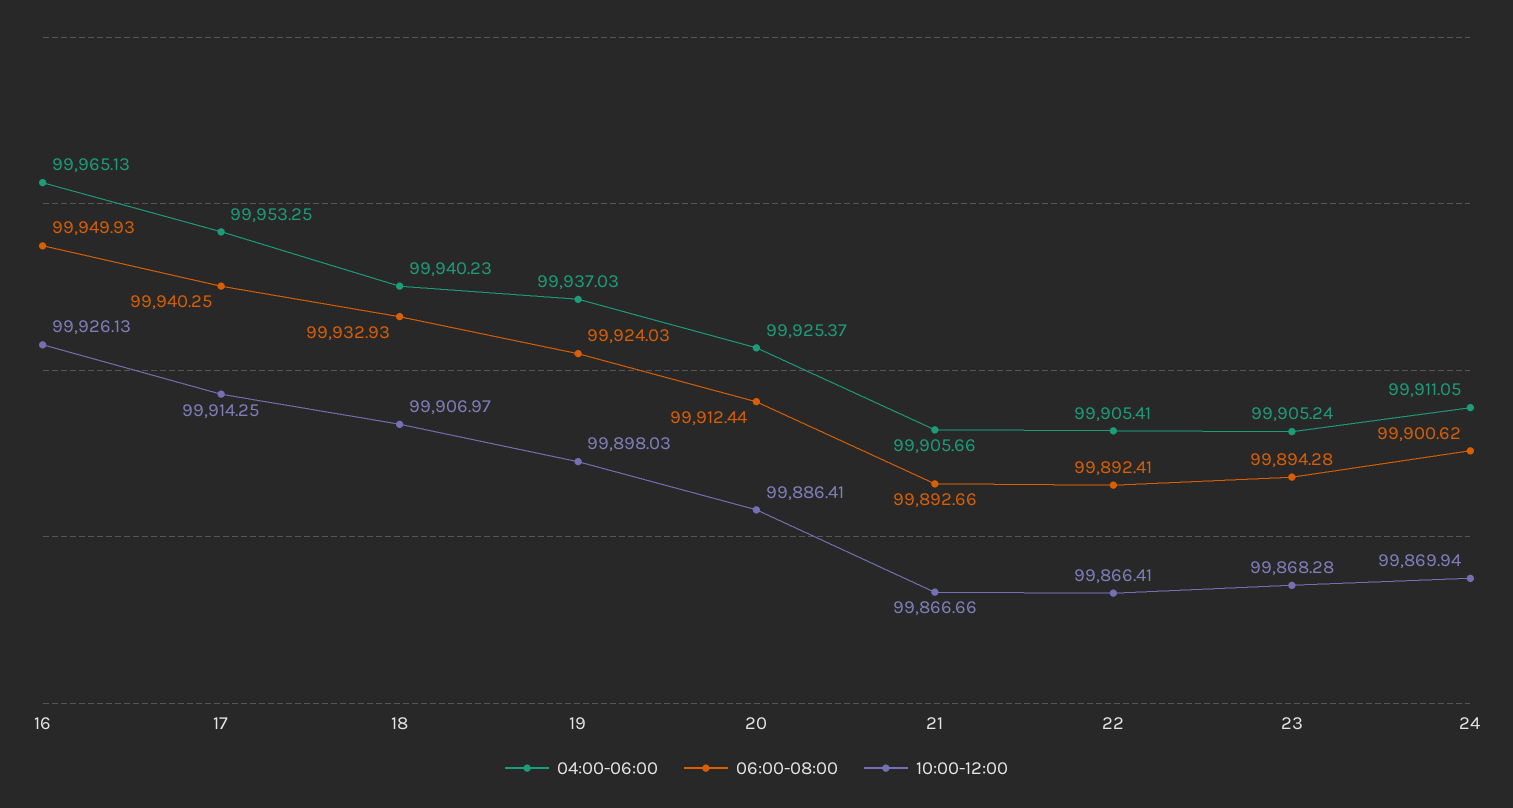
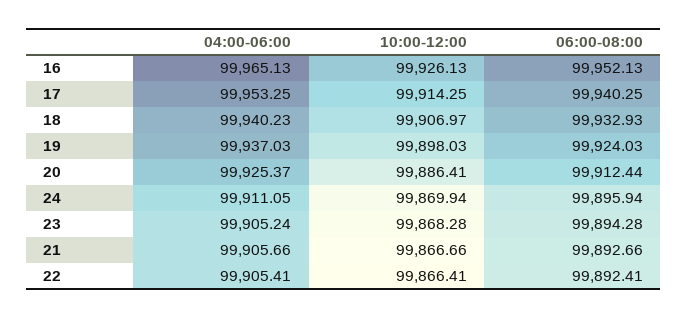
  {
    "04:00-06:00": {
      "16": 99965.13,
      "17": 99953.25,
      "18": 99940.23,
      "19": 99937.03,
      "20": 99925.37,
      "21": 99905.66,
      "22": 99905.41,
      "23": 99905.24,
      "24": 99911.05
    },
    "06:00-08:00": {
-     "16": 99949.93,
+     "16": 99952.13,
      "17": 99940.25,
      "18": 99932.93,
      "19": 99924.03,
      "20": 99912.44,
      "21": 99892.66,
      "22": 99892.41,
      "23": 99894.28,
-     "24": 99900.62
+     "24": 99895.94
    },
    "10:00-12:00": {
      "16": 99926.13,
      "17": 99914.25,
      "18": 99906.97,
      "19": 99898.03,
      "20": 99886.41,
      "21": 99866.66,
      "22": 99866.41,
      "23": 99868.28,
      "24": 99869.94
    }
  }

